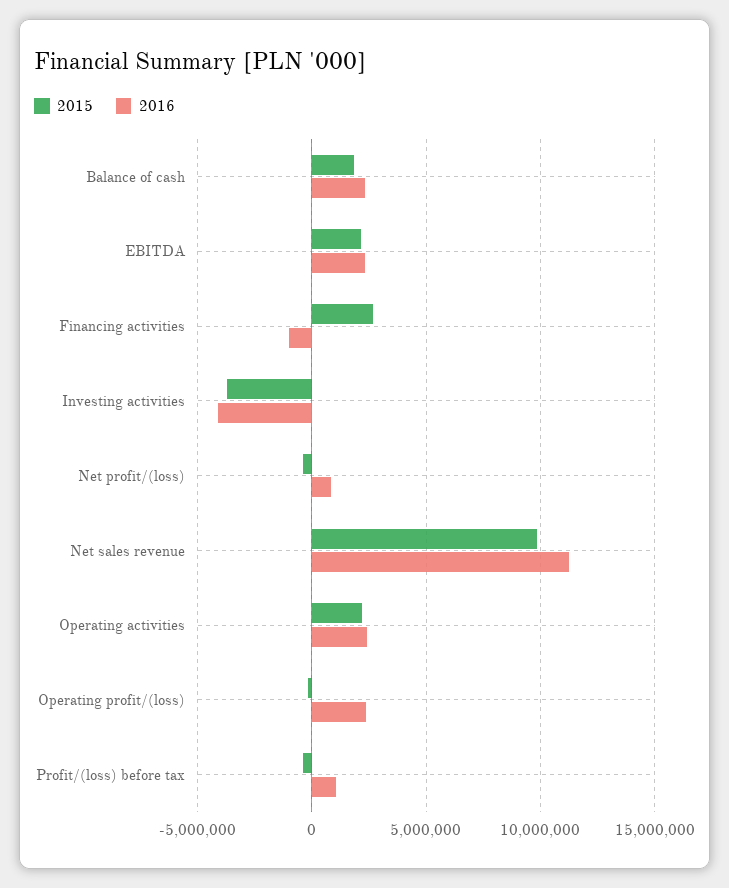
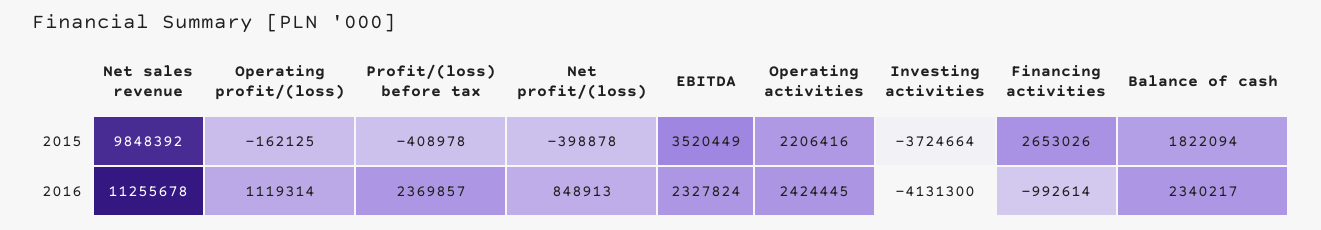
  {
    "2015": {
      "Balance of cash": 1822094,
-     "EBITDA": 2000000,
+     "EBITDA": 3520449,
      "Financing activities": 2653026,
      "Investing activities": -3724664,
      "Net profit/(loss)": -398878,
      "Net sales revenue": 9848392,
      "Operating activities": 2206416,
      "Operating profit/(loss)": -162125,
      "Profit/(loss) before tax": -408978
    },
    "2016": {
      "Balance of cash": 2340217,
      "EBITDA": 2327824,
      "Financing activities": -992614,
      "Investing activities": -4131300,
      "Net profit/(loss)": 848913,
      "Net sales revenue": 11255678,
      "Operating activities": 2424445,
-     "Operating profit/(loss)": 2500000,
+     "Operating profit/(loss)": 1119314,
-     "Profit/(loss) before tax": 1000000
+     "Profit/(loss) before tax": 2369857
    }
  }

